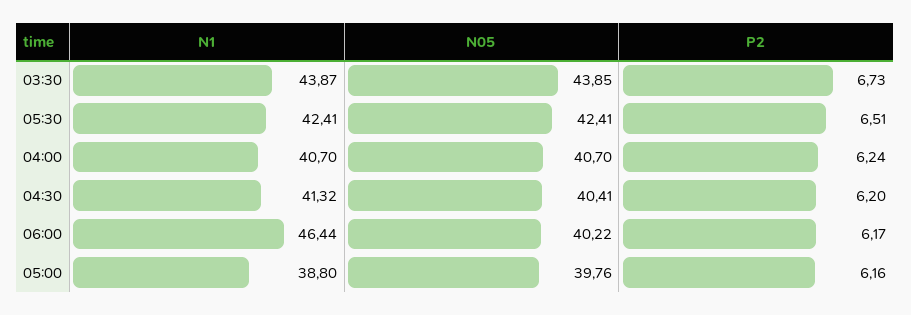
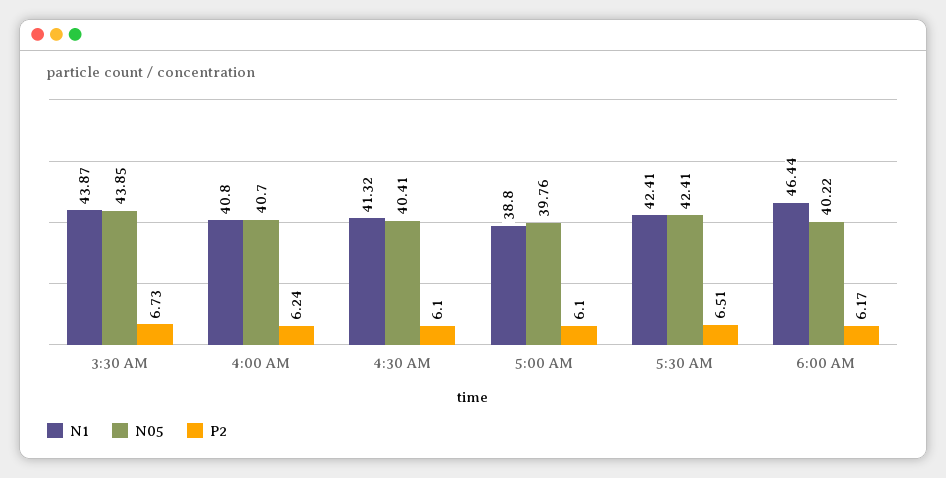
  {
    "N1": {
      "03:30": 43.87,
      "05:30": 42.41,
-     "04:00": 40.7,
+     "04:00": 40.8,
      "04:30": 41.32,
      "06:00": 46.44,
      "05:00": 38.8
    },
    "N05": {
      "03:30": 43.85,
      "05:30": 42.41,
      "04:00": 40.7,
      "04:30": 40.41,
      "06:00": 40.22,
      "05:00": 39.76
    },
    "P2": {
      "03:30": 6.73,
      "05:30": 6.51,
      "04:00": 6.24,
-     "04:30": 6.2,
+     "04:30": 6.1,
      "06:00": 6.17,
-     "05:00": 6.16
+     "05:00": 6.1
    }
  }

